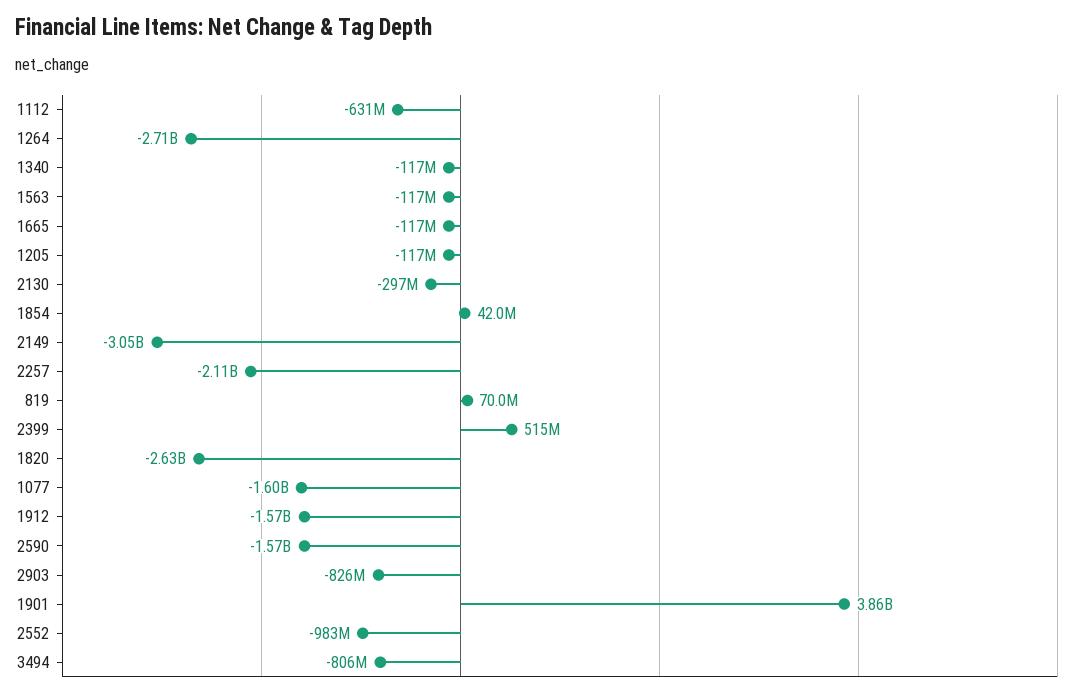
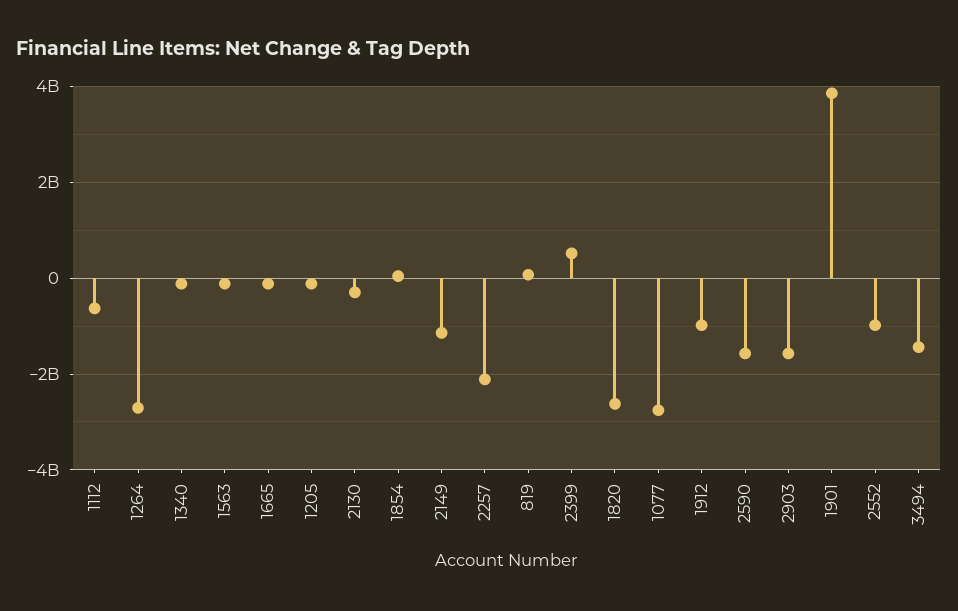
  {
    "1112": -631000000,
    "1264": -2710000000,
    "1340": -117000000,
    "1563": -117000000,
    "1665": -117000000,
    "1205": -117000000,
    "2130": -297000000,
    "1854": 42000000,
-   "2149": -3050000000,
+   "2149": -1200000000,
    "2257": -2110000000,
    "819": 70000000,
    "2399": 515000000,
    "1820": -2630000000,
-   "1077": -1600000000,
+   "1077": -2800000000,
-   "1912": -1570000000,
+   "1912": -1000000000,
    "2590": -1570000000,
-   "2903": -826000000,
+   "2903": -1600000000,
    "1901": 3860000000,
    "2552": -983000000,
-   "3494": -806000000
+   "3494": -1400000000
  }

